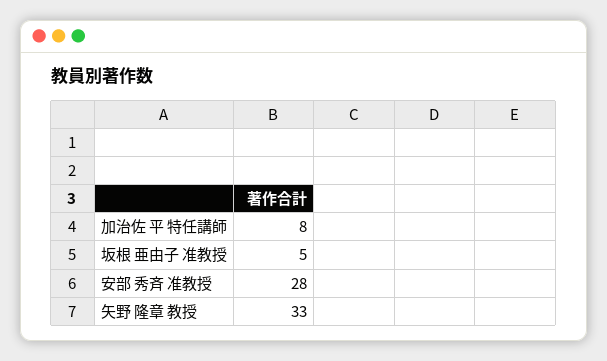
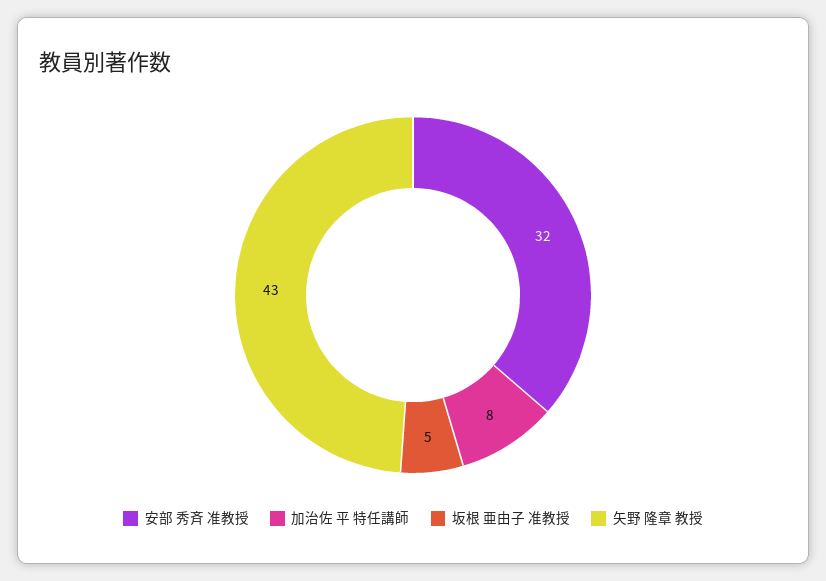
  {
    "加治佐 平 特任講師": 8,
    "坂根 亜由子 准教授": 5,
-   "安部 秀斉 准教授": 28,
+   "安部 秀斉 准教授": 32,
-   "矢野 隆章 教授": 33
+   "矢野 隆章 教授": 43
  }

